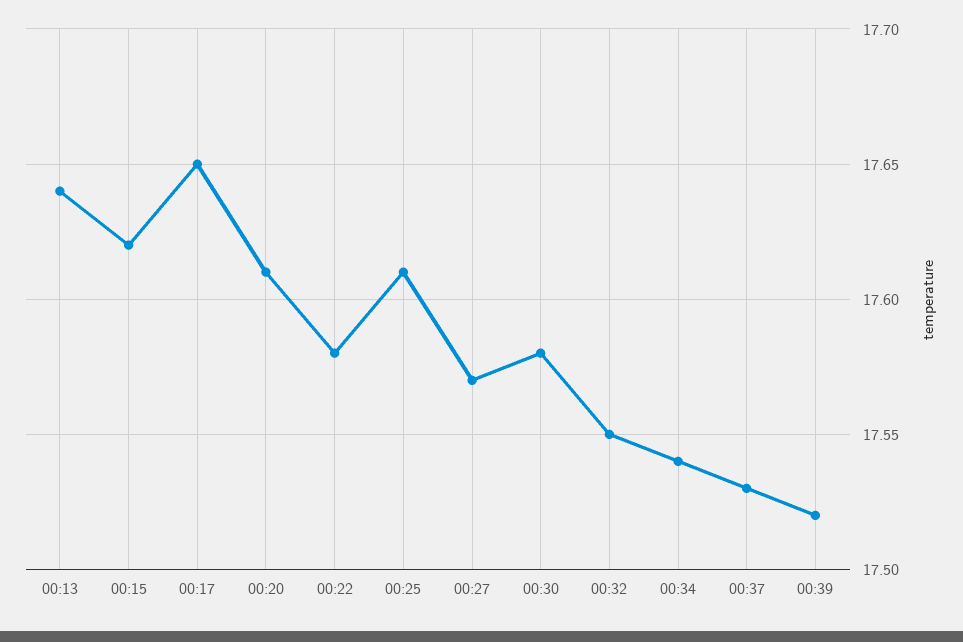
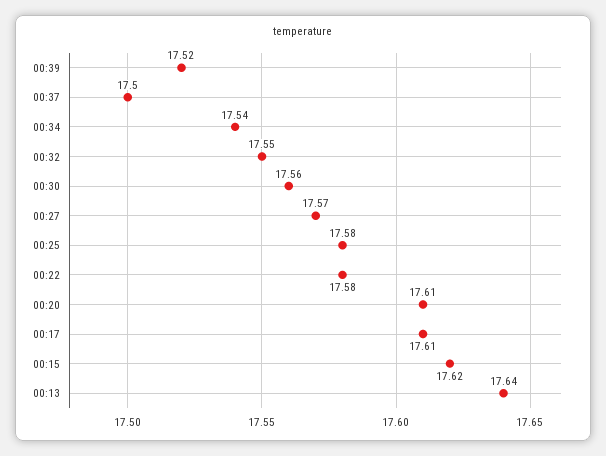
  {
    "00:13": 17.64,
    "00:15": 17.62,
-   "00:17": 17.65,
+   "00:17": 17.61,
    "00:20": 17.61,
    "00:22": 17.58,
-   "00:25": 17.61,
+   "00:25": 17.58,
    "00:27": 17.57,
-   "00:30": 17.58,
+   "00:30": 17.56,
    "00:32": 17.55,
    "00:34": 17.54,
-   "00:37": 17.53,
+   "00:37": 17.5,
    "00:39": 17.52
  }

